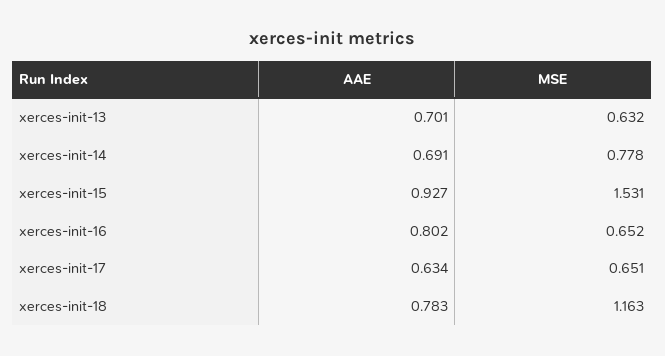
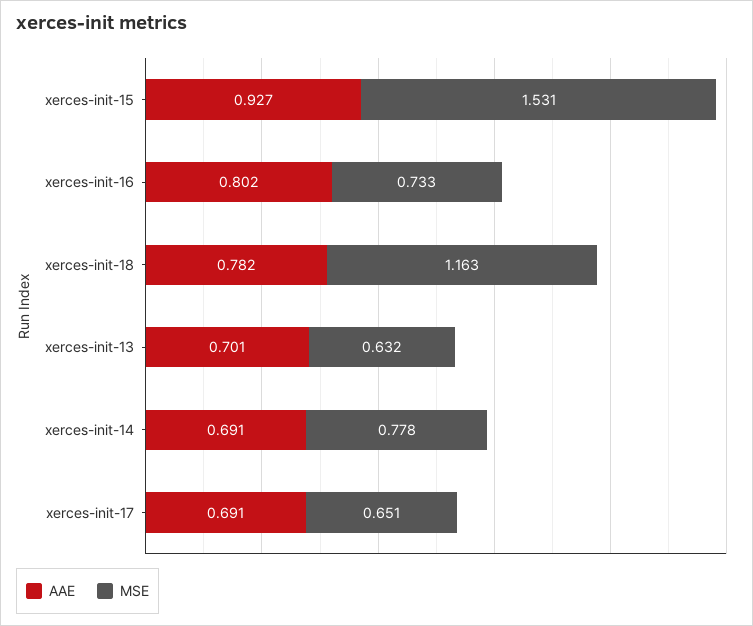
  {
    "AAE": {
      "xerces-init-13": 0.701,
      "xerces-init-14": 0.691,
      "xerces-init-15": 0.927,
      "xerces-init-16": 0.802,
-     "xerces-init-17": 0.634,
+     "xerces-init-17": 0.691,
-     "xerces-init-18": 0.783
+     "xerces-init-18": 0.782
    },
    "MSE": {
      "xerces-init-13": 0.632,
      "xerces-init-14": 0.778,
      "xerces-init-15": 1.531,
-     "xerces-init-16": 0.652,
+     "xerces-init-16": 0.733,
      "xerces-init-17": 0.651,
      "xerces-init-18": 1.163
    }
  }

